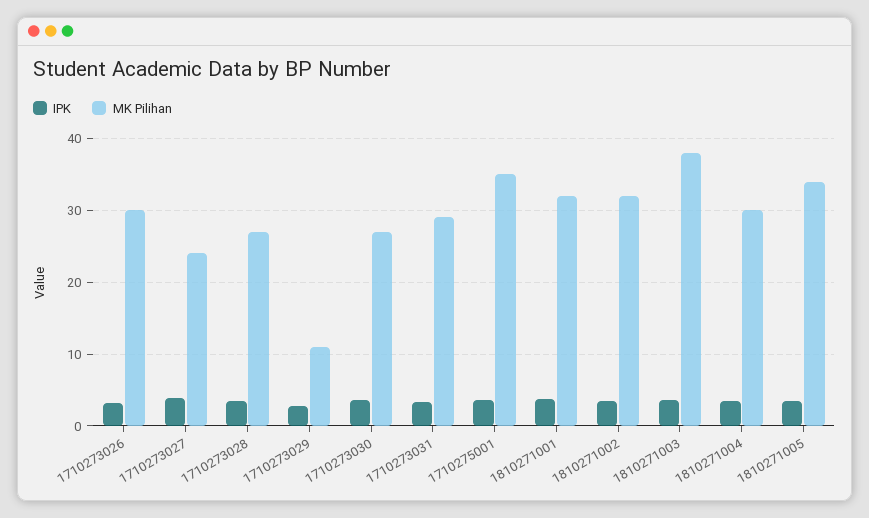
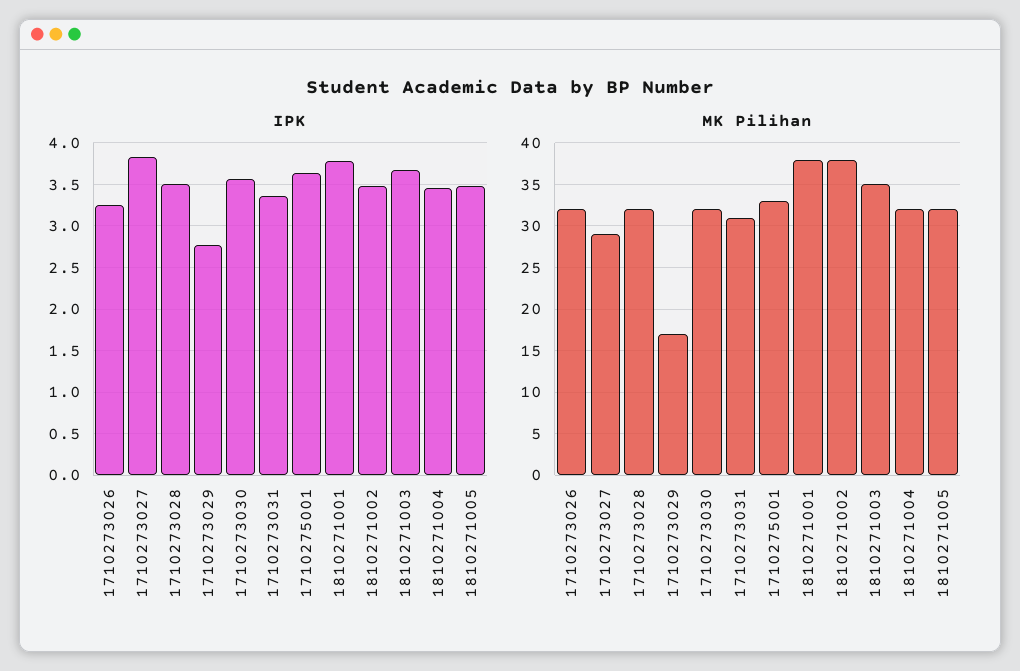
  {
    "IPK": {
      "1710273026": 3.3,
      "1710273027": 3.8,
      "1710273028": 3.5,
      "1710273029": 2.8,
      "1710273030": 3.6,
      "1710273031": 3.4,
      "1710275001": 3.6,
      "1810271001": 3.8,
      "1810271002": 3.5,
      "1810271003": 3.7,
      "1810271004": 3.5,
      "1810271005": 3.5
    },
    "MK Pilihan": {
-     "1710273026": 30,
+     "1710273026": 32,
-     "1710273027": 24,
+     "1710273027": 29,
-     "1710273028": 27,
+     "1710273028": 32,
-     "1710273029": 11,
+     "1710273029": 17,
-     "1710273030": 27,
+     "1710273030": 32,
-     "1710273031": 29,
+     "1710273031": 31,
-     "1710275001": 35,
+     "1710275001": 33,
-     "1810271001": 32,
+     "1810271001": 38,
-     "1810271002": 32,
+     "1810271002": 38,
-     "1810271003": 38,
+     "1810271003": 35,
-     "1810271004": 30,
+     "1810271004": 32,
-     "1810271005": 34
+     "1810271005": 32
    }
  }

